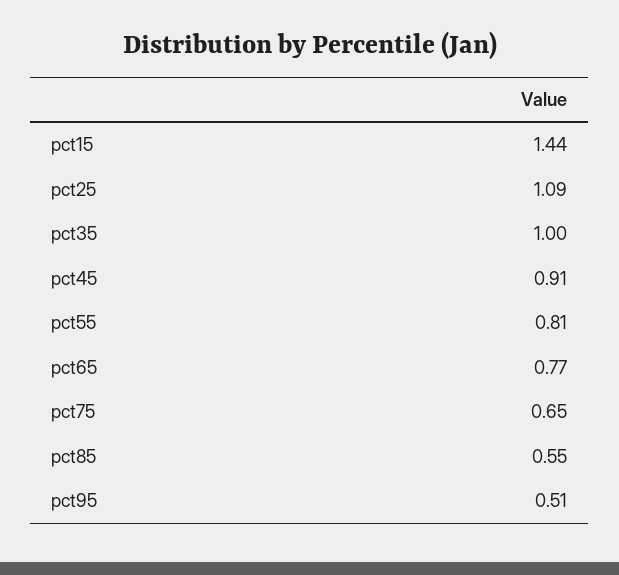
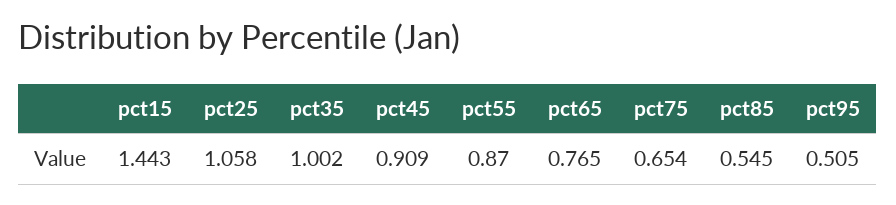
  {
    "pct15": 1.443,
-   "pct25": 1.09,
+   "pct25": 1.058,
    "pct35": 1.002,
    "pct45": 0.909,
-   "pct55": 0.81,
+   "pct55": 0.87,
    "pct65": 0.765,
    "pct75": 0.654,
    "pct85": 0.545,
    "pct95": 0.505
  }

